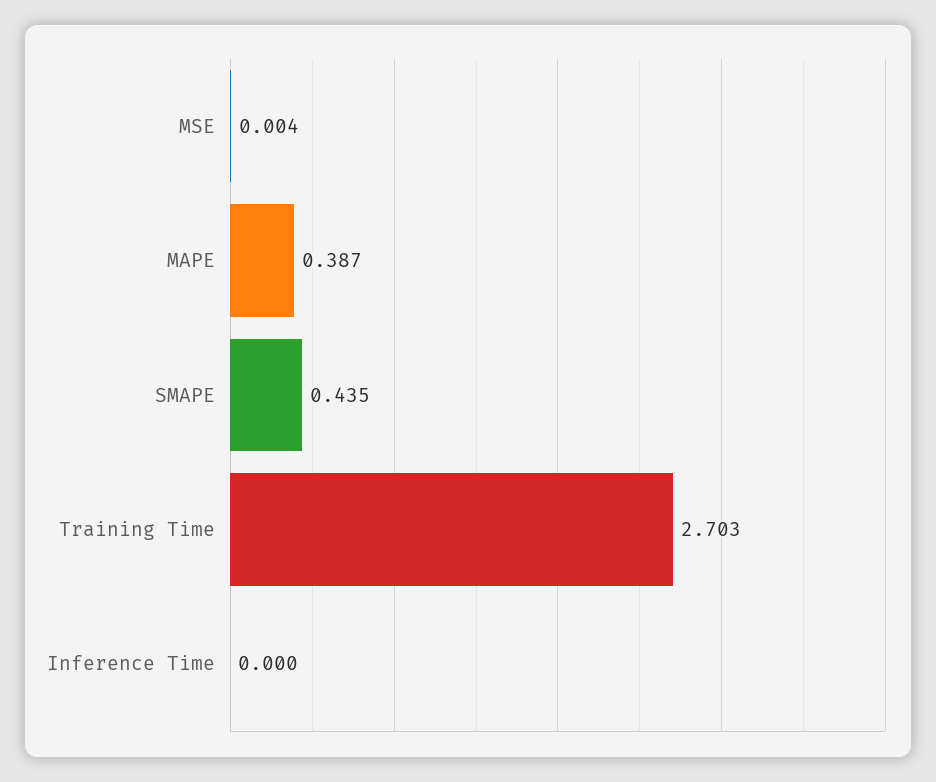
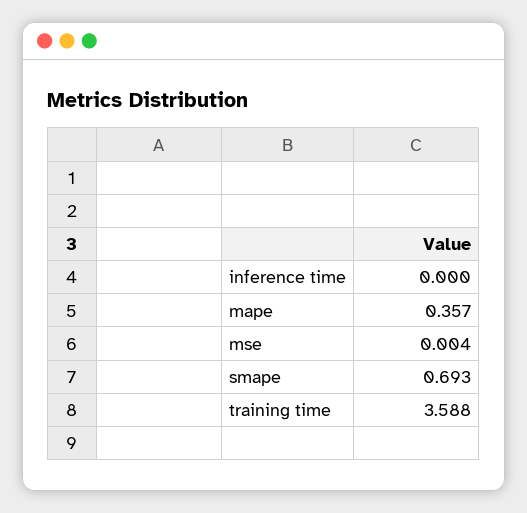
  {
    "MSE": 0.004,
-   "MAPE": 0.387,
+   "MAPE": 0.357,
-   "SMAPE": 0.435,
+   "SMAPE": 0.693,
-   "Training Time": 2.703,
+   "Training Time": 3.588,
    "Inference Time": 0
  }

